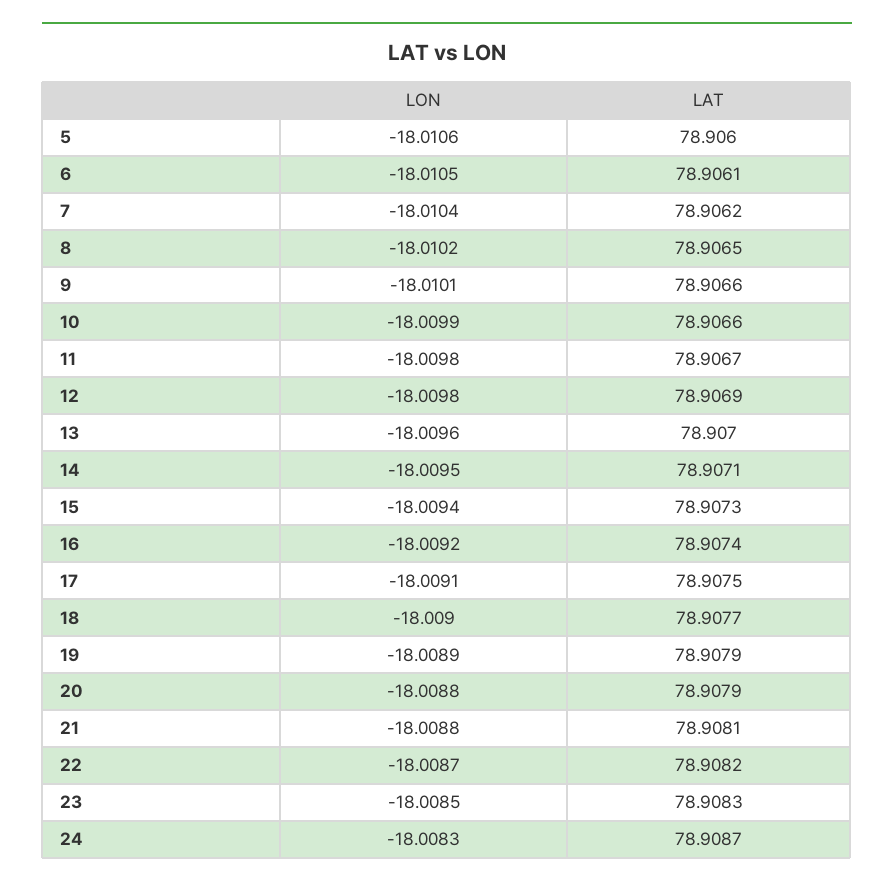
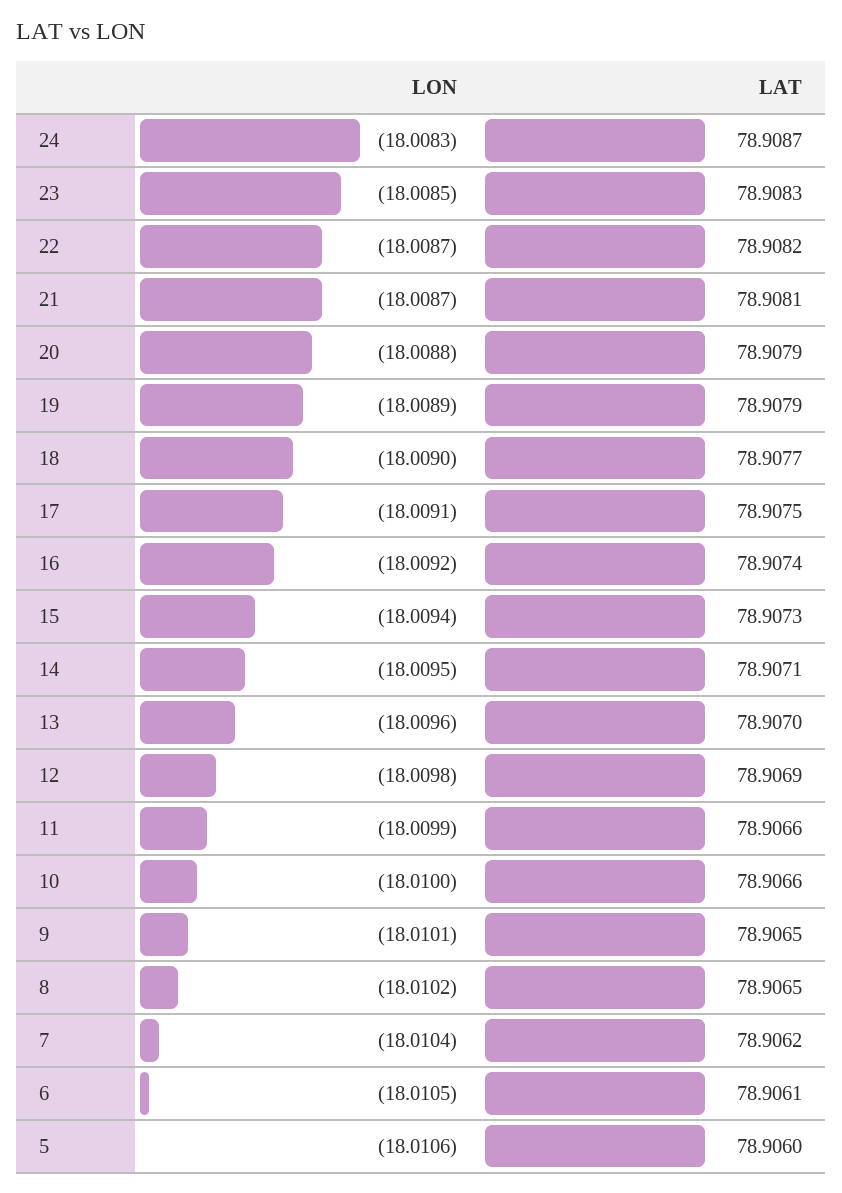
  {
    "LON": {
      "5": -18.0106,
      "6": -18.0105,
      "7": -18.0104,
      "8": -18.0102,
      "9": -18.0101,
-     "10": -18.0099,
+     "10": -18.01,
-     "11": -18.0098,
+     "11": -18.0099,
      "12": -18.0098,
      "13": -18.0096,
      "14": -18.0095,
      "15": -18.0094,
      "16": -18.0092,
      "17": -18.0091,
      "18": -18.009,
      "19": -18.0089,
      "20": -18.0088,
-     "21": -18.0088,
+     "21": -18.0087,
      "22": -18.0087,
      "23": -18.0085,
      "24": -18.0083
    },
    "LAT": {
      "5": 78.906,
      "6": 78.9061,
      "7": 78.9062,
      "8": 78.9065,
-     "9": 78.9066,
+     "9": 78.9065,
      "10": 78.9066,
-     "11": 78.9067,
+     "11": 78.9066,
      "12": 78.9069,
      "13": 78.907,
      "14": 78.9071,
      "15": 78.9073,
      "16": 78.9074,
      "17": 78.9075,
      "18": 78.9077,
      "19": 78.9079,
      "20": 78.9079,
      "21": 78.9081,
      "22": 78.9082,
      "23": 78.9083,
      "24": 78.9087
    }
  }

